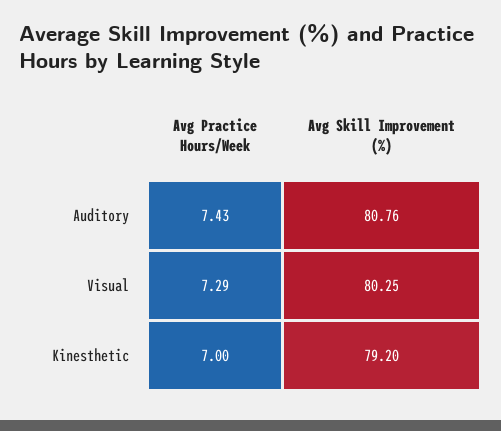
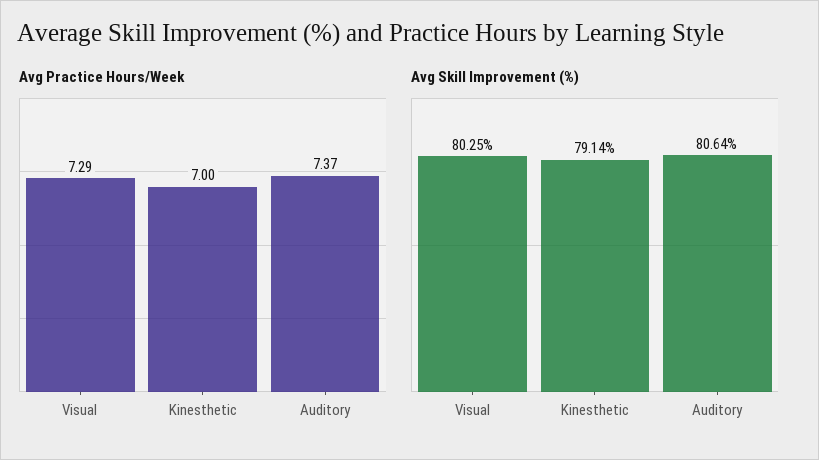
  {
    "Avg Practice Hours/Week": {
-     "Auditory": 7.43,
+     "Auditory": 7.37,
      "Visual": 7.29,
      "Kinesthetic": 7
    },
    "Avg Skill Improvement (%)": {
-     "Auditory": 80.76,
+     "Auditory": 80.64,
      "Visual": 80.25,
-     "Kinesthetic": 79.2
+     "Kinesthetic": 79.14
    }
  }

